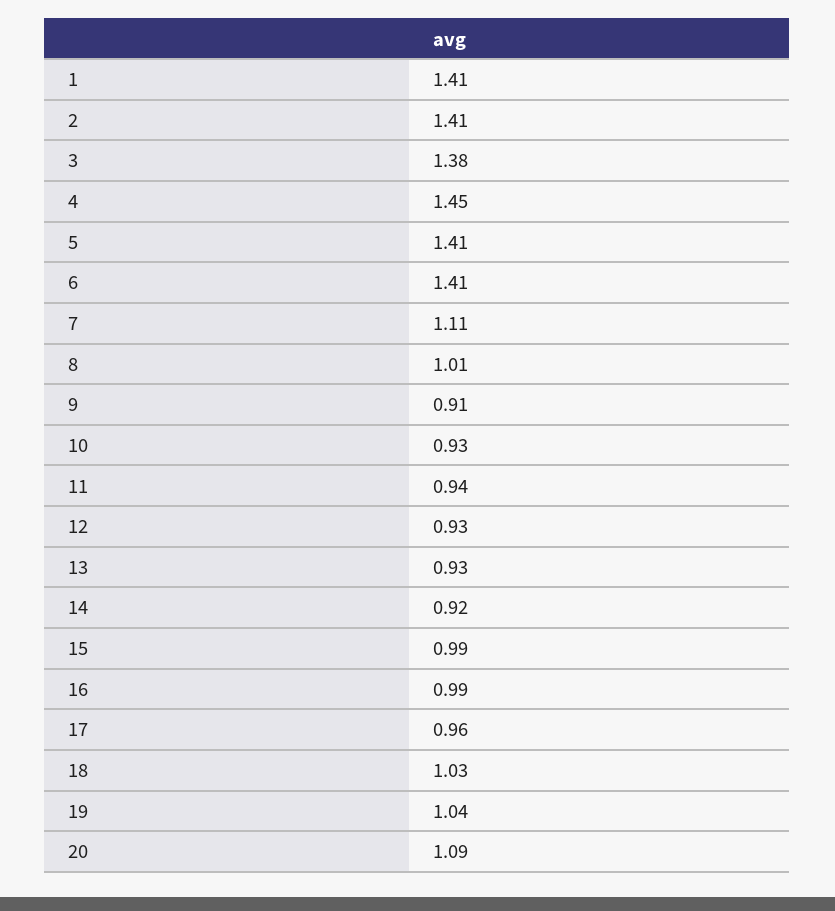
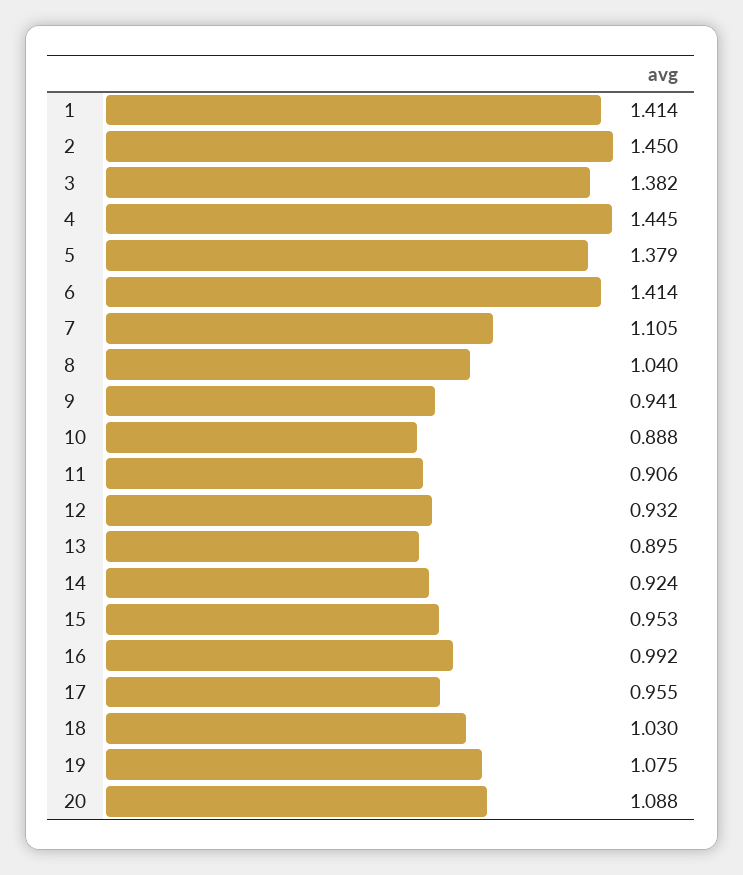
  {
    "1": 1.414,
-   "2": 1.41,
+   "2": 1.45,
    "3": 1.382,
    "4": 1.445,
-   "5": 1.41,
+   "5": 1.379,
    "6": 1.414,
    "7": 1.105,
-   "8": 1.01,
+   "8": 1.04,
-   "9": 0.91,
+   "9": 0.941,
-   "10": 0.93,
+   "10": 0.888,
-   "11": 0.94,
+   "11": 0.906,
    "12": 0.932,
-   "13": 0.93,
+   "13": 0.895,
    "14": 0.924,
-   "15": 0.99,
+   "15": 0.953,
    "16": 0.992,
    "17": 0.955,
    "18": 1.03,
-   "19": 1.04,
+   "19": 1.075,
    "20": 1.088
  }

